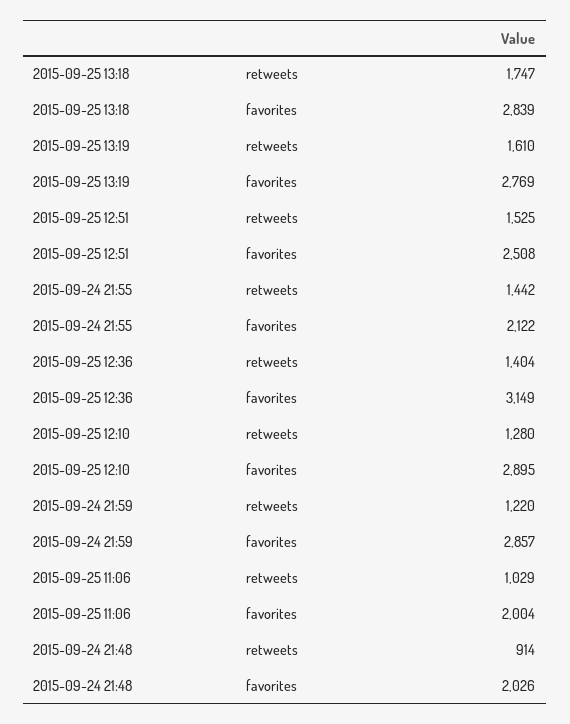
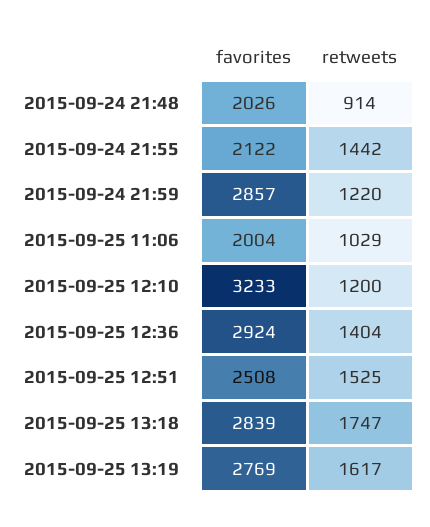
  {
    "2015-09-25 13:18": {
      "retweets": 1747,
      "favorites": 2839
    },
    "2015-09-25 13:19": {
-     "retweets": 1610,
+     "retweets": 1617,
      "favorites": 2769
    },
    "2015-09-25 12:51": {
      "retweets": 1525,
      "favorites": 2508
    },
    "2015-09-24 21:55": {
      "retweets": 1442,
      "favorites": 2122
    },
    "2015-09-25 12:36": {
      "retweets": 1404,
-     "favorites": 3149
+     "favorites": 2924
    },
    "2015-09-25 12:10": {
-     "retweets": 1280,
+     "retweets": 1200,
-     "favorites": 2895
+     "favorites": 3233
    },
    "2015-09-24 21:59": {
      "retweets": 1220,
      "favorites": 2857
    },
    "2015-09-25 11:06": {
      "retweets": 1029,
      "favorites": 2004
    },
    "2015-09-24 21:48": {
      "retweets": 914,
      "favorites": 2026
    }
  }

